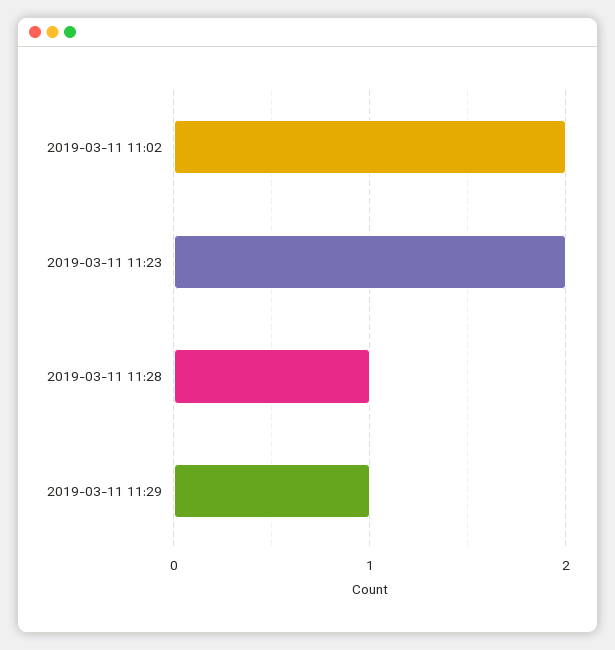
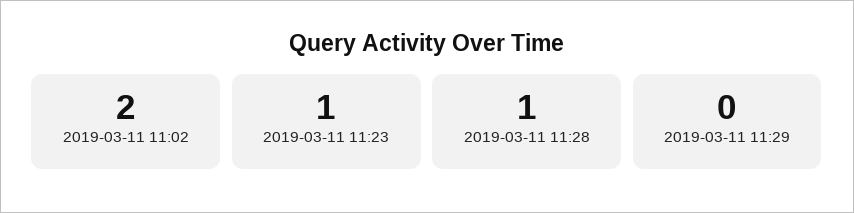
  {
    "2019-03-11 11:02": 2,
-   "2019-03-11 11:23": 2,
+   "2019-03-11 11:23": 1,
    "2019-03-11 11:28": 1,
-   "2019-03-11 11:29": 1
+   "2019-03-11 11:29": 0
  }

